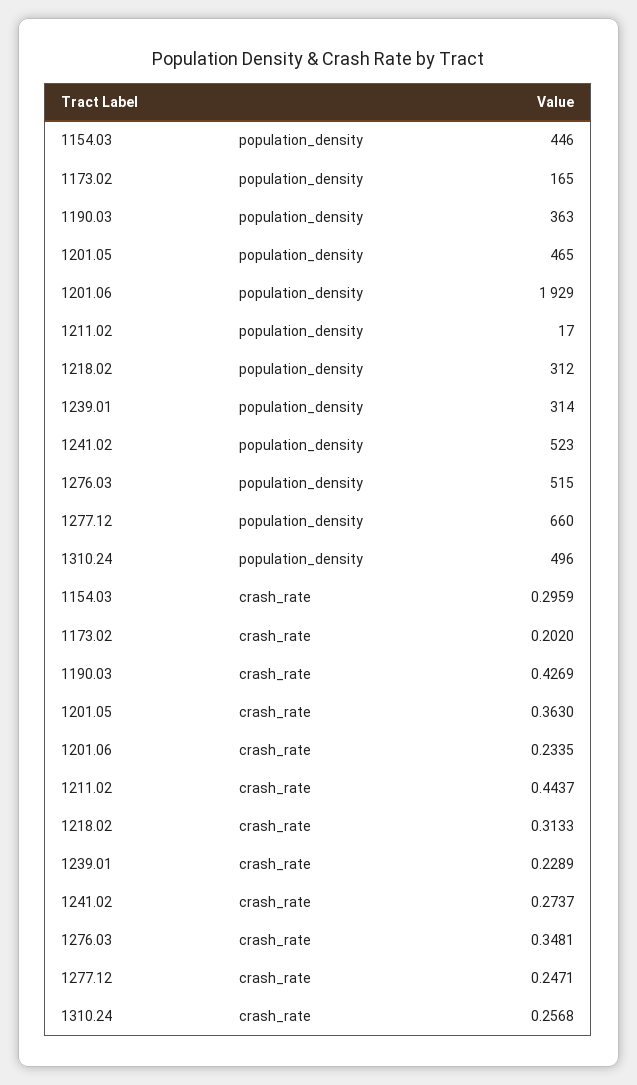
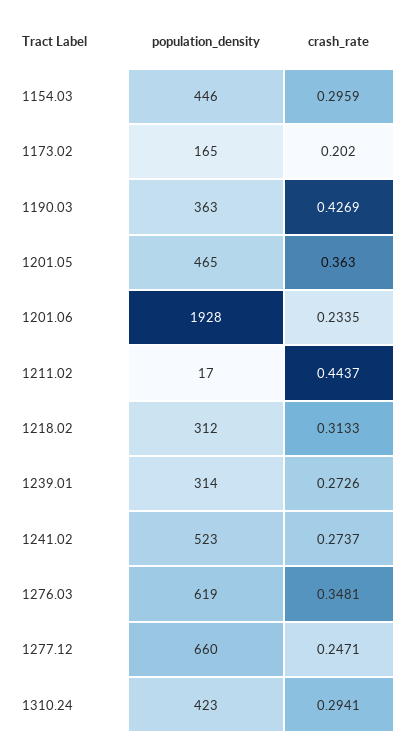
  {
    "1154.03": {
      "population_density": 446,
      "crash_rate": 0.2959
    },
    "1173.02": {
      "population_density": 165,
      "crash_rate": 0.202
    },
    "1190.03": {
      "population_density": 363,
      "crash_rate": 0.4269
    },
    "1201.05": {
      "population_density": 465,
      "crash_rate": 0.363
    },
    "1201.06": {
-     "population_density": 1929,
+     "population_density": 1928,
      "crash_rate": 0.2335
    },
    "1211.02": {
      "population_density": 17,
      "crash_rate": 0.4437
    },
    "1218.02": {
      "population_density": 312,
      "crash_rate": 0.3133
    },
    "1239.01": {
      "population_density": 314,
-     "crash_rate": 0.2289
+     "crash_rate": 0.2726
    },
    "1241.02": {
      "population_density": 523,
      "crash_rate": 0.2737
    },
    "1276.03": {
-     "population_density": 515,
+     "population_density": 619,
      "crash_rate": 0.3481
    },
    "1277.12": {
      "population_density": 660,
      "crash_rate": 0.2471
    },
    "1310.24": {
-     "population_density": 496,
+     "population_density": 423,
-     "crash_rate": 0.2568
+     "crash_rate": 0.2941
    }
  }

